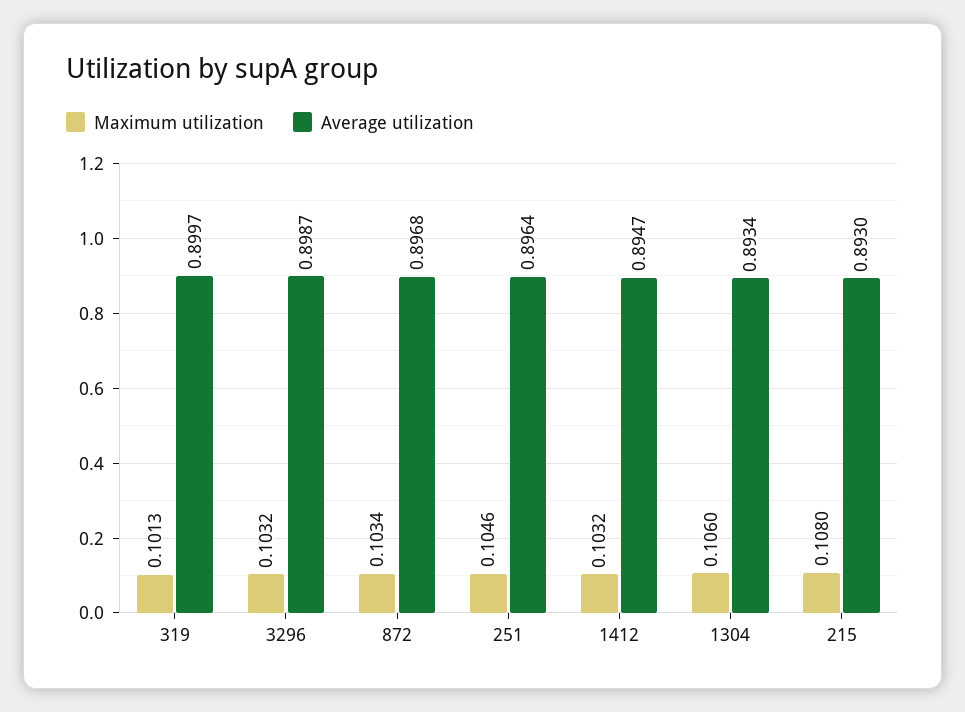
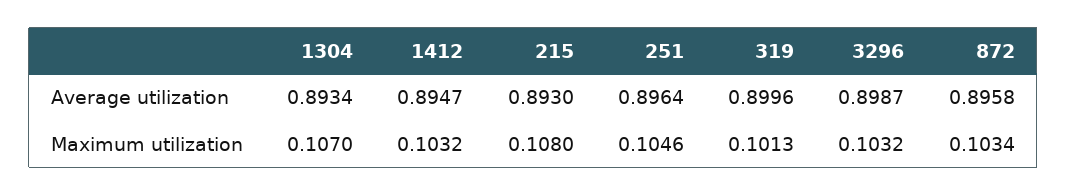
  {
    "Maximum utilization": {
      "319": 0.1013,
      "3296": 0.1032,
      "872": 0.1034,
      "251": 0.1046,
      "1412": 0.1032,
-     "1304": 0.106,
+     "1304": 0.107,
      "215": 0.108
    },
    "Average utilization": {
-     "319": 0.8997,
+     "319": 0.8996,
      "3296": 0.8987,
-     "872": 0.8968,
+     "872": 0.8958,
      "251": 0.8964,
      "1412": 0.8947,
      "1304": 0.8934,
      "215": 0.893
    }
  }

